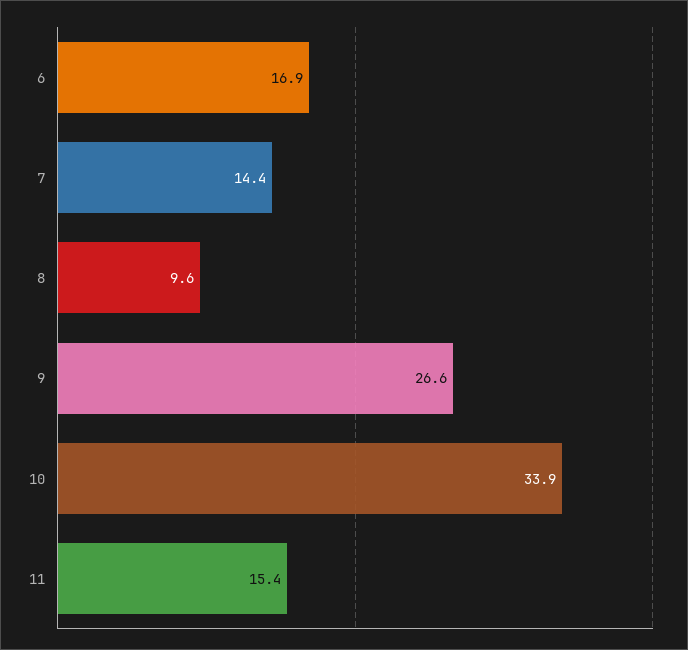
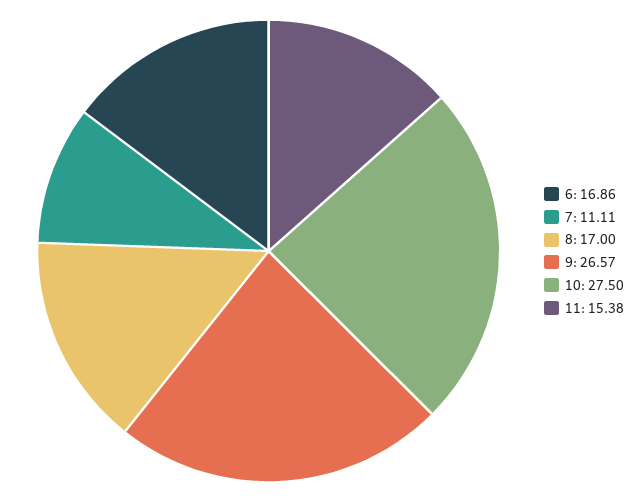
  {
    "6": 16.86,
-   "7": 14.4,
+   "7": 11.11,
-   "8": 9.6,
+   "8": 17,
    "9": 26.57,
-   "10": 33.9,
+   "10": 27.5,
    "11": 15.38
  }

